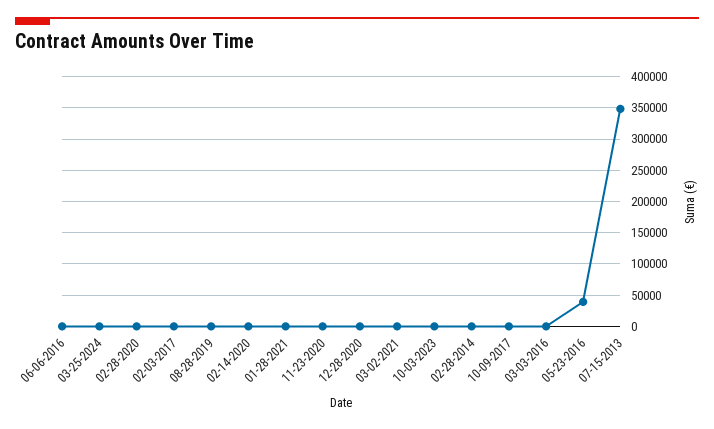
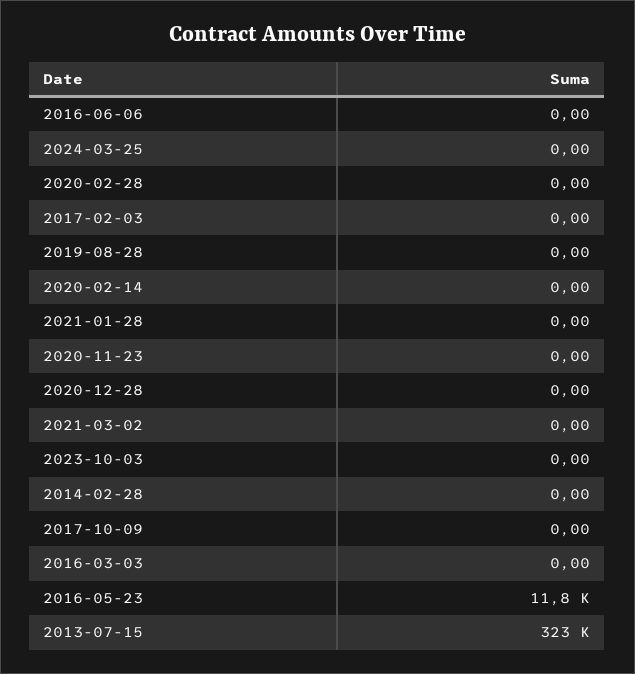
  {
    "06-06-2016": 0,
    "03-25-2024": 0,
    "02-28-2020": 0,
    "02-03-2017": 0,
    "08-28-2019": 0,
    "02-14-2020": 0,
    "01-28-2021": 0,
    "11-23-2020": 0,
    "12-28-2020": 0,
    "03-02-2021": 0,
    "10-03-2023": 0,
    "02-28-2014": 0,
    "10-09-2017": 0,
    "03-03-2016": 0,
-   "05-23-2016": 40000,
+   "05-23-2016": 11800,
-   "07-15-2013": 350000
+   "07-15-2013": 323000
  }

